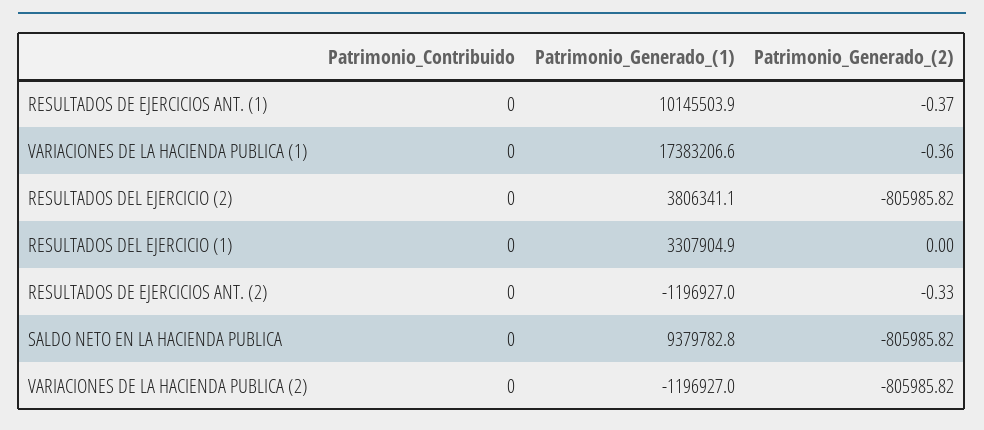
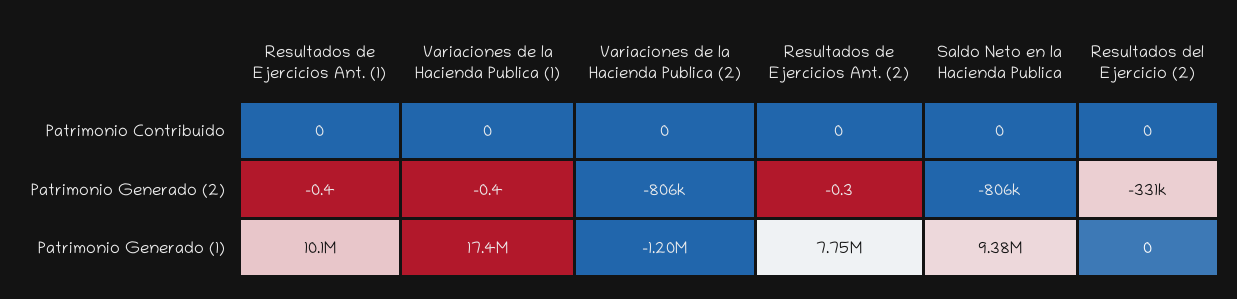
  {
    "Patrimonio_Contribuido": {
      "RESULTADOS DE EJERCICIOS ANT. (1)": 0,
      "VARIACIONES DE LA HACIENDA PUBLICA (1)": 0,
      "RESULTADOS DEL EJERCICIO (2)": 0,
-     "RESULTADOS DEL EJERCICIO (1)": 0,
      "RESULTADOS DE EJERCICIOS ANT. (2)": 0,
      "SALDO NETO EN LA HACIENDA PUBLICA": 0,
      "VARIACIONES DE LA HACIENDA PUBLICA (2)": 0
    },
    "Patrimonio_Generado_(1)": {
      "RESULTADOS DE EJERCICIOS ANT. (1)": 10145503.9,
      "VARIACIONES DE LA HACIENDA PUBLICA (1)": 17383206.6,
-     "RESULTADOS DEL EJERCICIO (2)": 3806341.1,
+     "RESULTADOS DEL EJERCICIO (2)": 0,
-     "RESULTADOS DEL EJERCICIO (1)": 3307904.9,
-     "RESULTADOS DE EJERCICIOS ANT. (2)": -1196927,
+     "RESULTADOS DE EJERCICIOS ANT. (2)": 7750000,
      "SALDO NETO EN LA HACIENDA PUBLICA": 9379782.8,
      "VARIACIONES DE LA HACIENDA PUBLICA (2)": -1196927
    },
    "Patrimonio_Generado_(2)": {
      "RESULTADOS DE EJERCICIOS ANT. (1)": -0.37,
      "VARIACIONES DE LA HACIENDA PUBLICA (1)": -0.36,
-     "RESULTADOS DEL EJERCICIO (2)": -805985.82,
+     "RESULTADOS DEL EJERCICIO (2)": -331000,
-     "RESULTADOS DEL EJERCICIO (1)": 0,
      "RESULTADOS DE EJERCICIOS ANT. (2)": -0.33,
      "SALDO NETO EN LA HACIENDA PUBLICA": -805985.82,
      "VARIACIONES DE LA HACIENDA PUBLICA (2)": -805985.82
    }
  }

